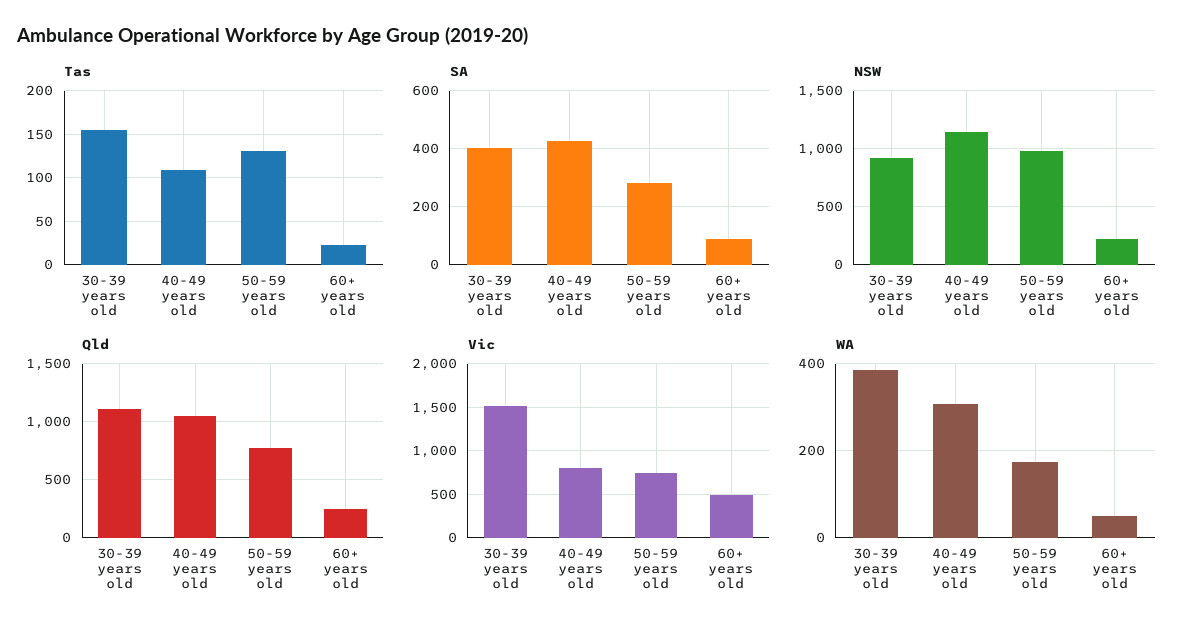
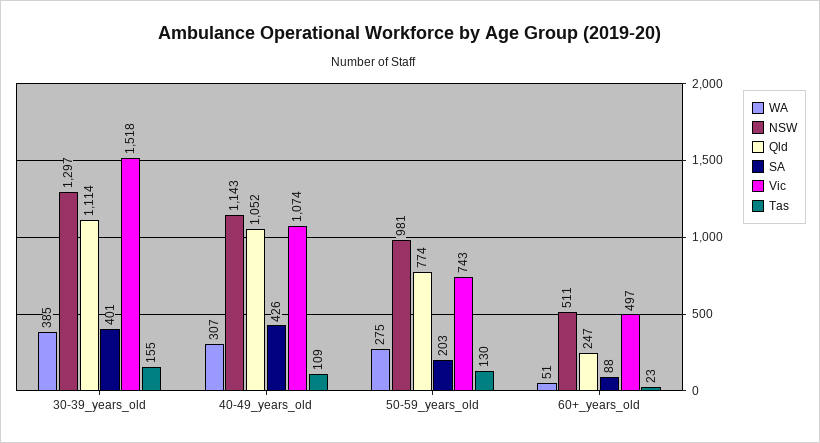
  {
    "Tas": {
      "30-39 years old": 155,
      "40-49 years old": 109,
      "50-59 years old": 130,
      "60+ years old": 23
    },
    "SA": {
      "30-39 years old": 401,
      "40-49 years old": 426,
-     "50-59 years old": 275,
+     "50-59 years old": 203,
      "60+ years old": 88
    },
    "NSW": {
-     "30-39 years old": 900,
+     "30-39 years old": 1297,
      "40-49 years old": 1143,
      "50-59 years old": 981,
-     "60+ years old": 200
+     "60+ years old": 511
    },
    "Qld": {
      "30-39 years old": 1114,
      "40-49 years old": 1052,
      "50-59 years old": 774,
      "60+ years old": 247
    },
    "Vic": {
      "30-39 years old": 1518,
-     "40-49 years old": 800,
+     "40-49 years old": 1074,
      "50-59 years old": 743,
      "60+ years old": 497
    },
    "WA": {
      "30-39 years old": 385,
      "40-49 years old": 307,
-     "50-59 years old": 180,
+     "50-59 years old": 275,
      "60+ years old": 51
    }
  }

